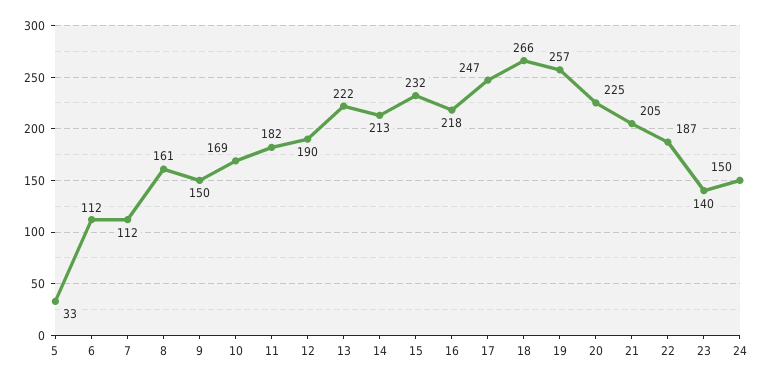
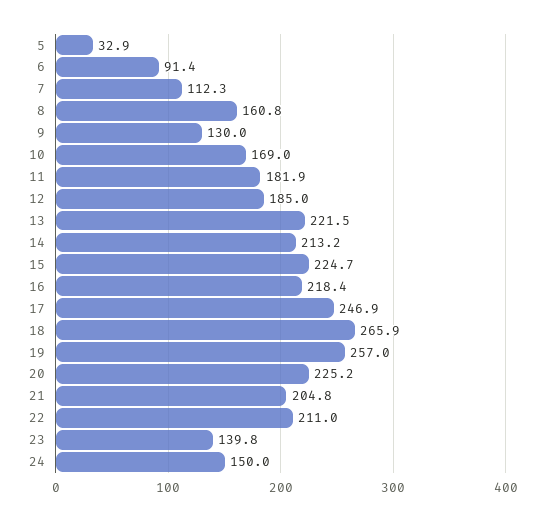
  {
    "5": 32.9,
-   "6": 112,
+   "6": 91.4,
    "7": 112.3,
    "8": 160.8,
-   "9": 150,
+   "9": 130,
    "10": 169,
    "11": 181.9,
-   "12": 190,
+   "12": 185,
    "13": 221.5,
    "14": 213.2,
-   "15": 232,
+   "15": 224.7,
    "16": 218.4,
    "17": 246.9,
    "18": 265.9,
    "19": 257,
    "20": 225.2,
    "21": 204.8,
-   "22": 187,
+   "22": 211,
    "23": 139.8,
    "24": 150
  }

